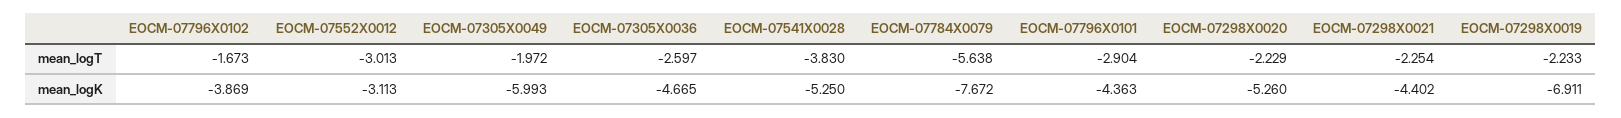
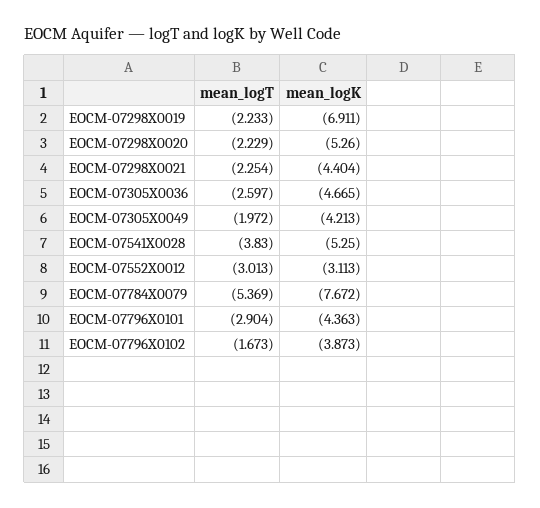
  {
    "EOCM-07796X0102": {
      "mean_logT": -1.673,
-     "mean_logK": -3.869
+     "mean_logK": -3.873
    },
    "EOCM-07552X0012": {
      "mean_logT": -3.013,
      "mean_logK": -3.113
    },
    "EOCM-07305X0049": {
      "mean_logT": -1.972,
-     "mean_logK": -5.993
+     "mean_logK": -4.213
    },
    "EOCM-07305X0036": {
      "mean_logT": -2.597,
      "mean_logK": -4.665
    },
    "EOCM-07541X0028": {
      "mean_logT": -3.83,
      "mean_logK": -5.25
    },
    "EOCM-07784X0079": {
-     "mean_logT": -5.638,
+     "mean_logT": -5.369,
      "mean_logK": -7.672
    },
    "EOCM-07796X0101": {
      "mean_logT": -2.904,
      "mean_logK": -4.363
    },
    "EOCM-07298X0020": {
      "mean_logT": -2.229,
      "mean_logK": -5.26
    },
    "EOCM-07298X0021": {
      "mean_logT": -2.254,
-     "mean_logK": -4.402
+     "mean_logK": -4.404
    },
    "EOCM-07298X0019": {
      "mean_logT": -2.233,
      "mean_logK": -6.911
    }
  }

